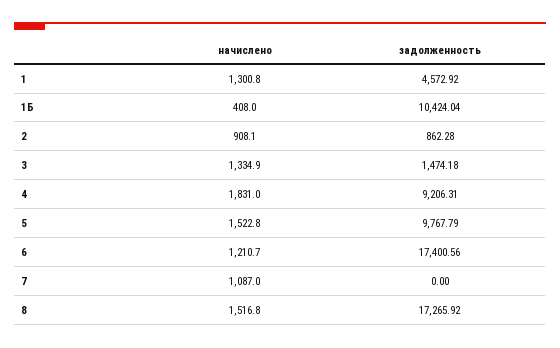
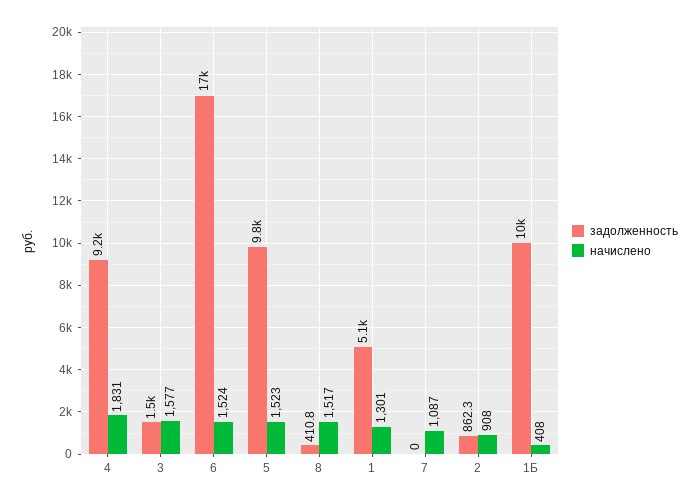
  {
    "начислено": {
      "1": 1300.8,
      "1Б": 408,
      "2": 908.1,
-     "3": 1334.9,
+     "3": 1577,
      "4": 1831,
      "5": 1522.8,
-     "6": 1210.7,
+     "6": 1524,
      "7": 1087,
      "8": 1516.8
    },
    "задолженность": {
-     "1": 4572.92,
+     "1": 5100,
      "1Б": 10424.04,
      "2": 862.28,
      "3": 1474.18,
      "4": 9206.31,
      "5": 9767.79,
      "6": 17400.56,
      "7": 0,
-     "8": 17265.92
+     "8": 410.8
    }
  }

